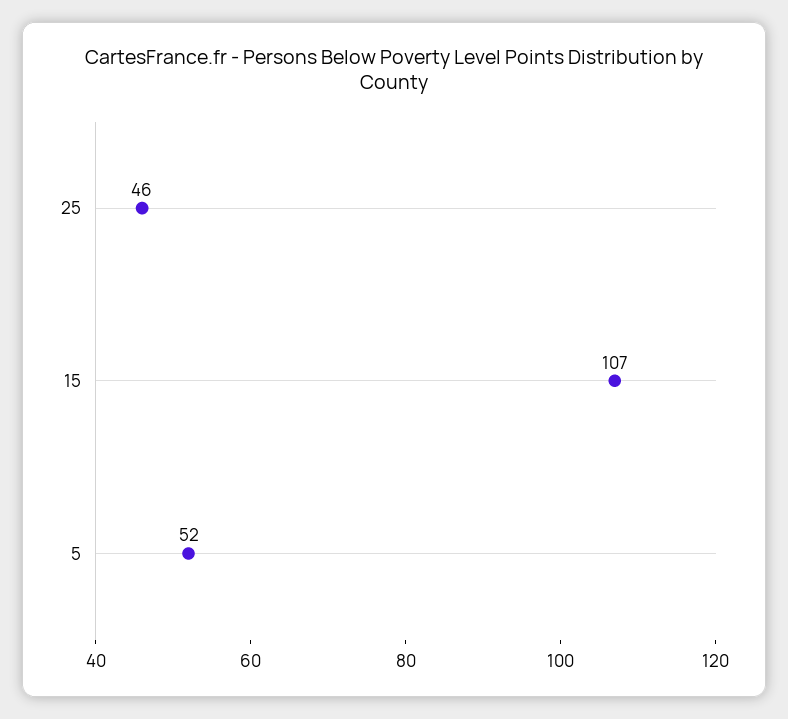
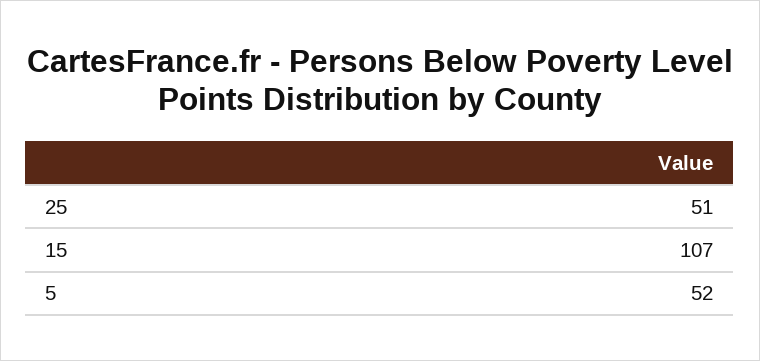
  {
-   "25": 46,
+   "25": 51,
    "15": 107,
    "5": 52
  }

